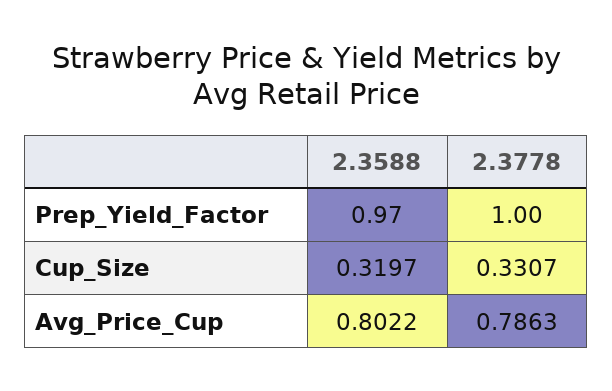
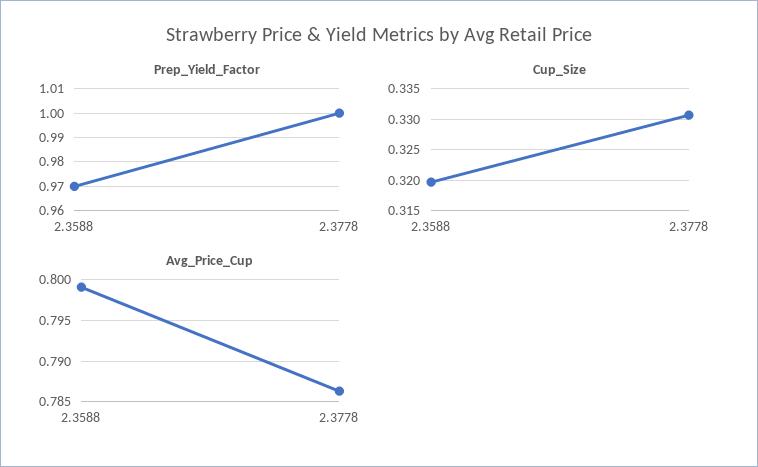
  {
    "Prep_Yield_Factor": {
      "2.3588": 0.97,
      "2.3778": 1
    },
    "Cup_Size": {
      "2.3588": 0.3197,
      "2.3778": 0.3307
    },
    "Avg_Price_Cup": {
-     "2.3588": 0.8022,
+     "2.3588": 0.799,
      "2.3778": 0.7863
    }
  }

